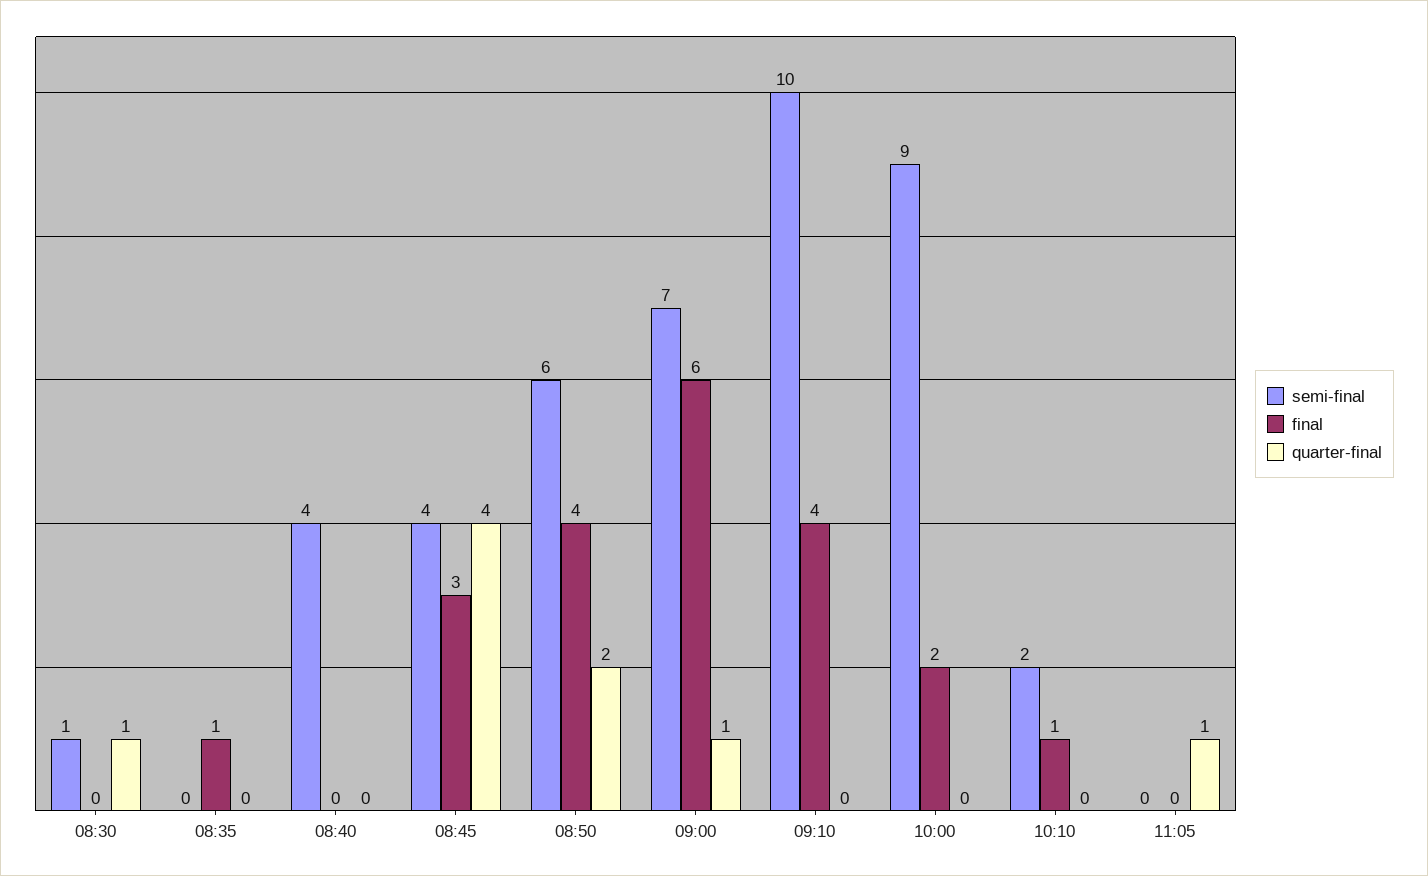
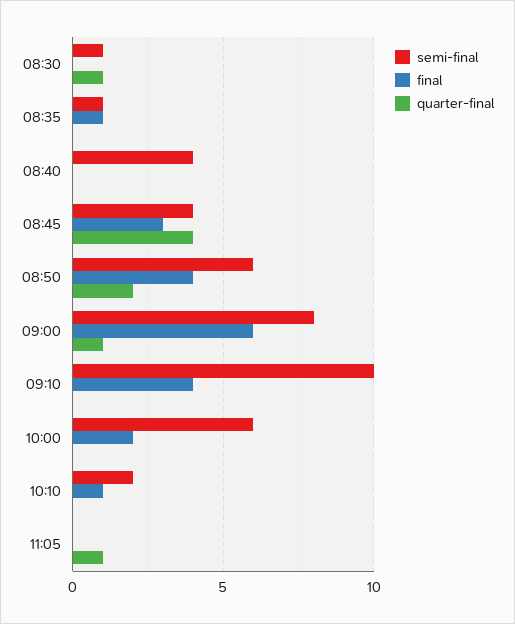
  {
    "semi-final": {
      "08:30": 1,
-     "08:35": 0,
+     "08:35": 1,
      "08:40": 4,
      "08:45": 4,
      "08:50": 6,
-     "09:00": 7,
+     "09:00": 8,
      "09:10": 10,
-     "10:00": 9,
+     "10:00": 6,
      "10:10": 2,
      "11:05": 0
    },
    "final": {
      "08:30": 0,
      "08:35": 1,
      "08:40": 0,
      "08:45": 3,
      "08:50": 4,
      "09:00": 6,
      "09:10": 4,
      "10:00": 2,
      "10:10": 1,
      "11:05": 0
    },
    "quarter-final": {
      "08:30": 1,
      "08:35": 0,
      "08:40": 0,
      "08:45": 4,
      "08:50": 2,
      "09:00": 1,
      "09:10": 0,
      "10:00": 0,
      "10:10": 0,
      "11:05": 1
    }
  }

